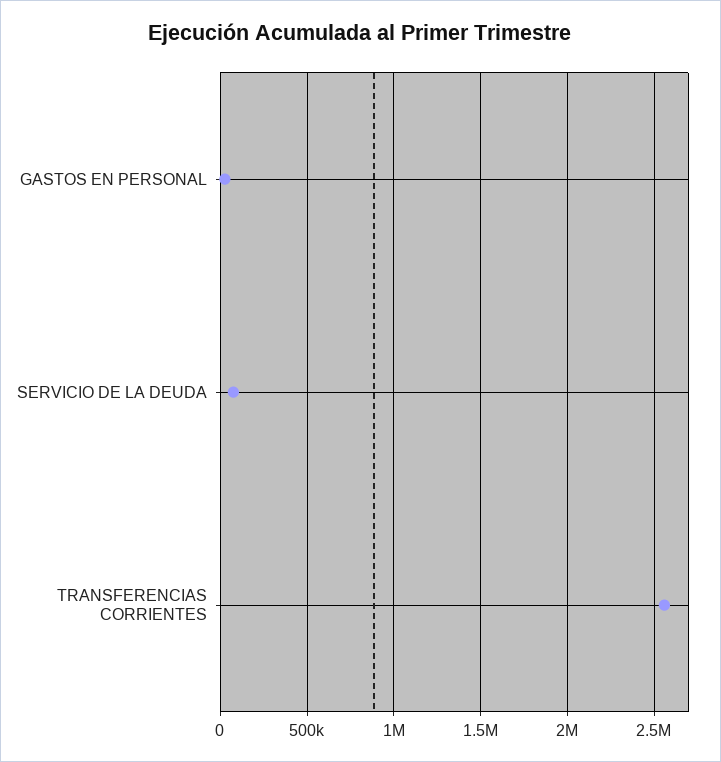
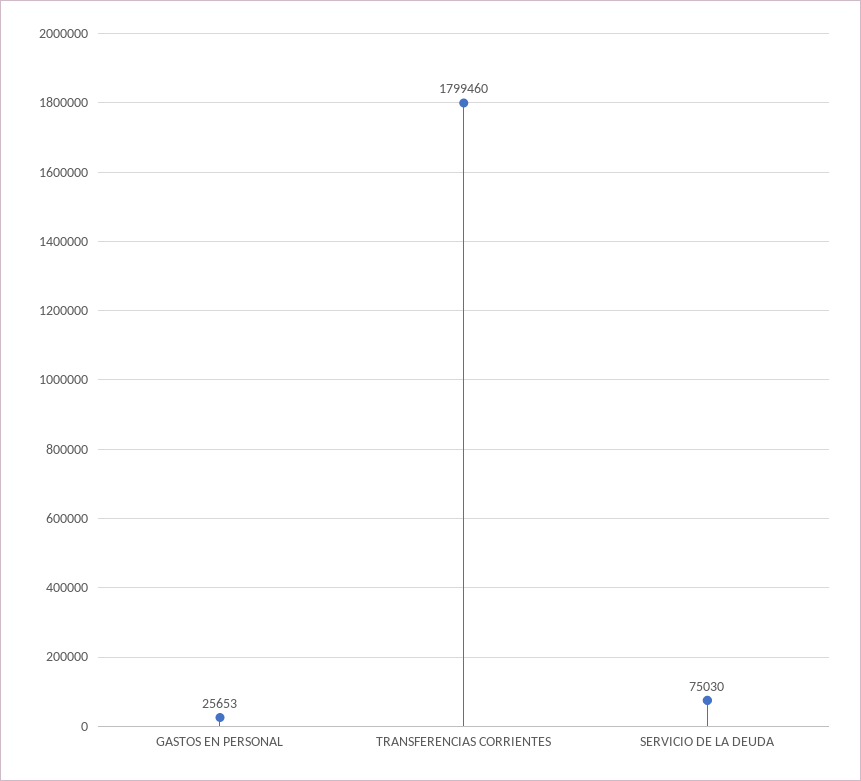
  {
    "GASTOS EN PERSONAL": 25653,
    "SERVICIO DE LA DEUDA": 75030,
-   "TRANSFERENCIAS CORRIENTES": 2550000
+   "TRANSFERENCIAS CORRIENTES": 1799460
  }

